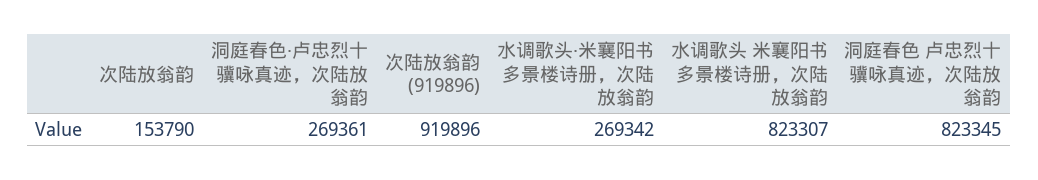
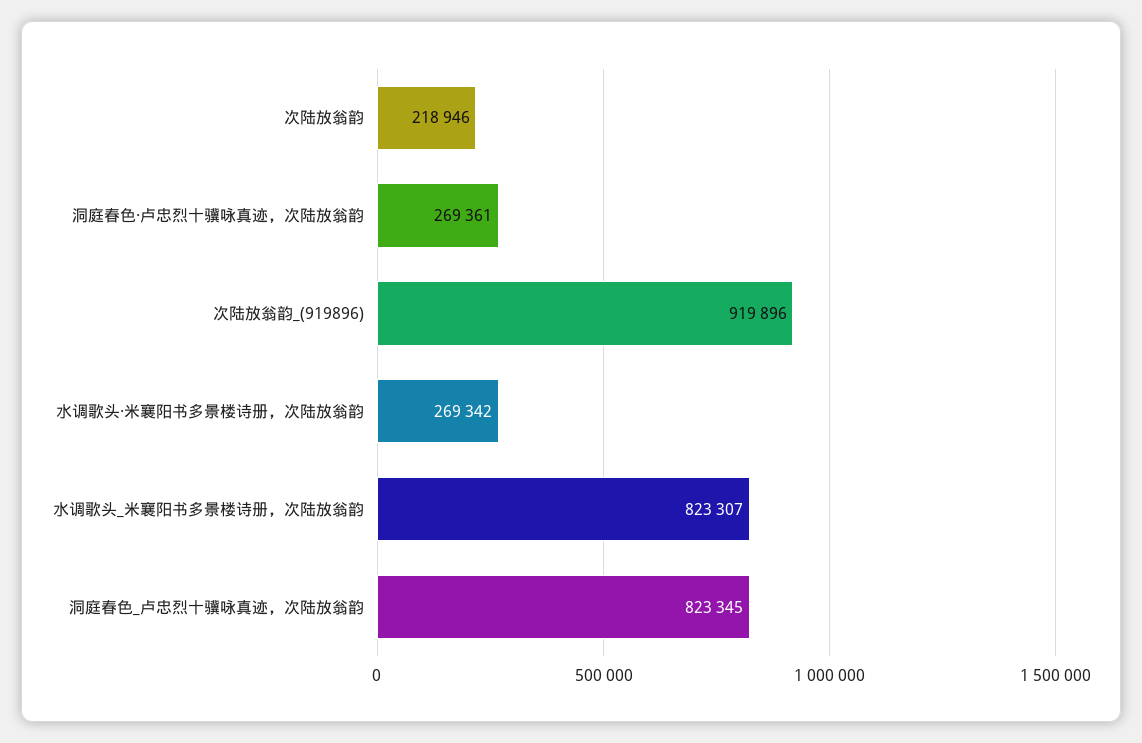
  {
-   "次陆放翁韵": 153790,
+   "次陆放翁韵": 218946,
    "洞庭春色·卢忠烈十骥咏真迹，次陆放翁韵": 269361,
    "次陆放翁韵 (919896)": 919896,
    "水调歌头·米襄阳书多景楼诗册，次陆放翁韵": 269342,
    "水调歌头 米襄阳书多景楼诗册，次陆放翁韵": 823307,
    "洞庭春色 卢忠烈十骥咏真迹，次陆放翁韵": 823345
  }

